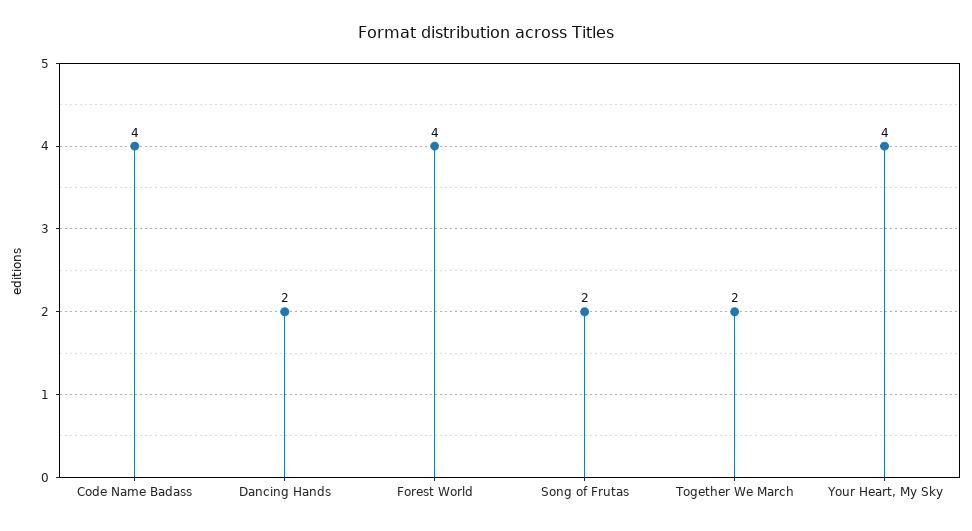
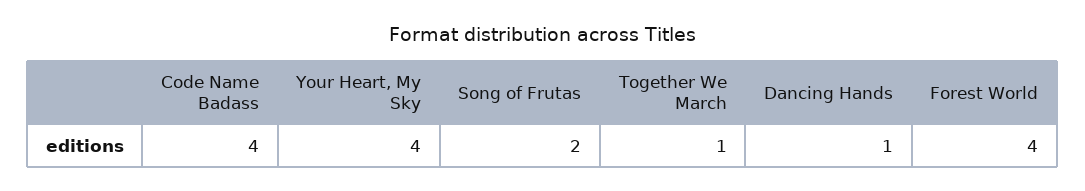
  {
    "Code Name Badass": 4,
-   "Dancing Hands": 2,
+   "Dancing Hands": 1,
    "Forest World": 4,
    "Song of Frutas": 2,
-   "Together We March": 2,
+   "Together We March": 1,
    "Your Heart, My Sky": 4
  }

